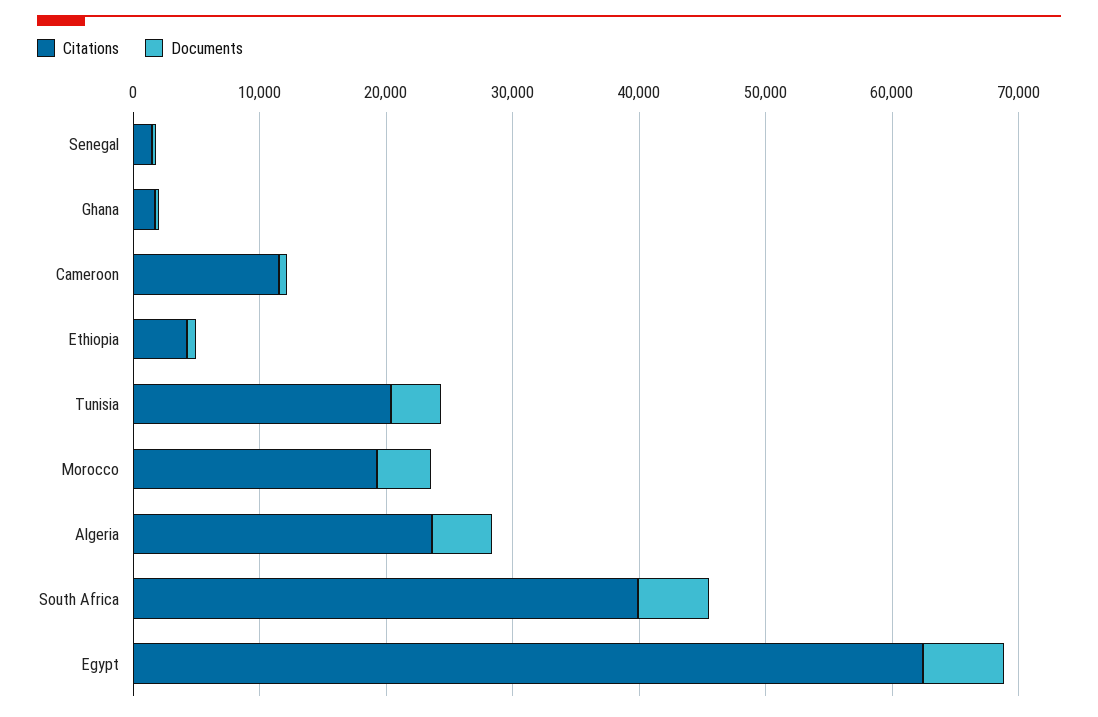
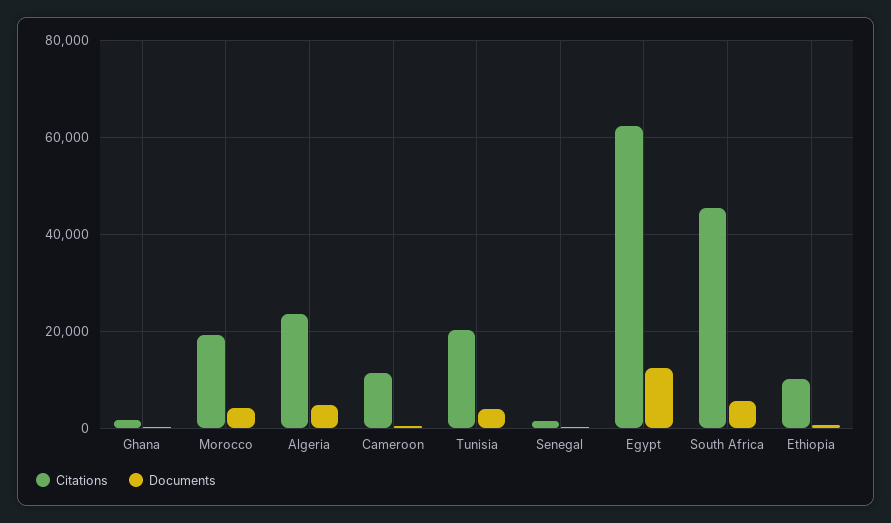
  {
    "Citations": {
      "Senegal": 2000,
      "Ghana": 2000,
      "Cameroon": 12000,
-     "Ethiopia": 4000,
+     "Ethiopia": 10000,
      "Tunisia": 20000,
      "Morocco": 20000,
      "Algeria": 24000,
-     "South Africa": 40000,
+     "South Africa": 46000,
      "Egypt": 62000
    },
    "Documents": {
      "Senegal": 0,
      "Ghana": 0,
      "Cameroon": 0,
      "Ethiopia": 0,
      "Tunisia": 4000,
      "Morocco": 4000,
      "Algeria": 4000,
      "South Africa": 6000,
-     "Egypt": 6000
+     "Egypt": 12000
    }
  }

